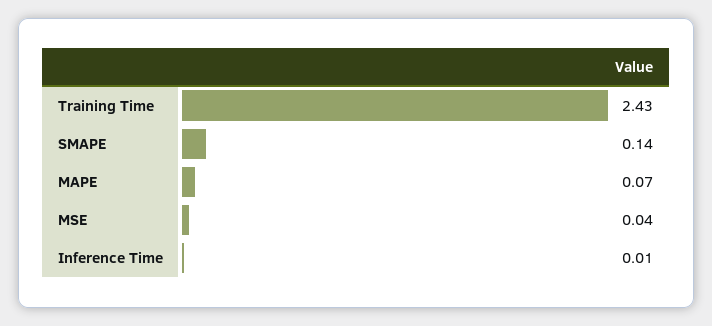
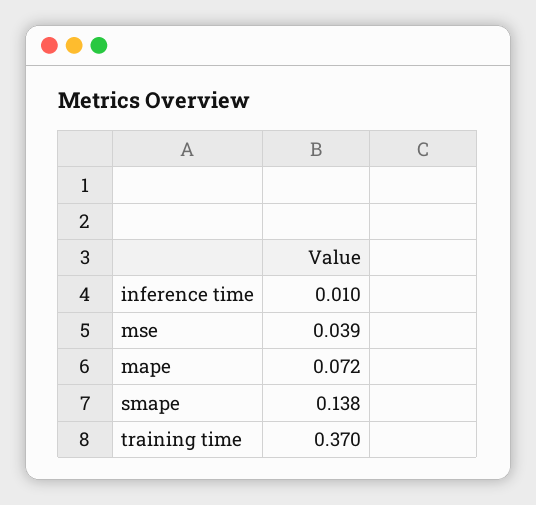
  {
-   "Training Time": 2.43,
+   "Training Time": 0.37,
    "SMAPE": 0.138,
    "MAPE": 0.072,
    "MSE": 0.039,
    "Inference Time": 0.01
  }

